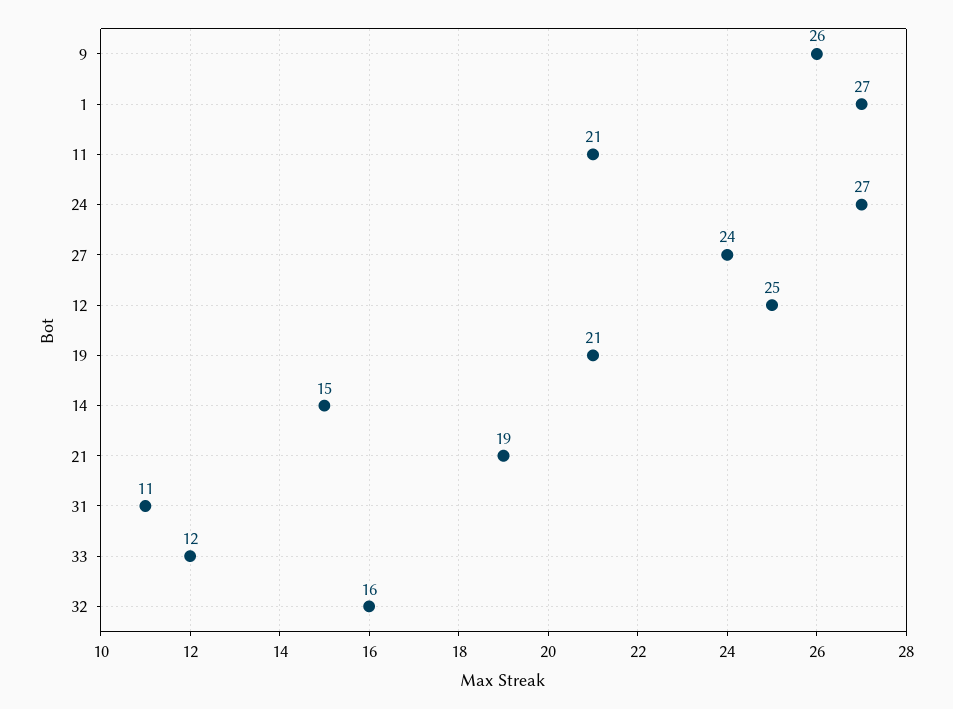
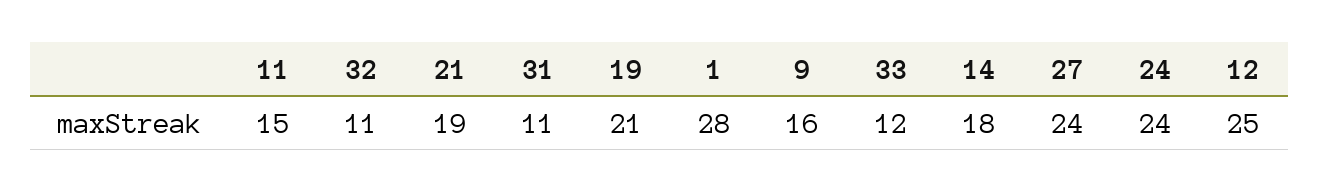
  {
-   "9": 26,
+   "9": 16,
-   "1": 27,
+   "1": 28,
-   "11": 21,
+   "11": 15,
-   "24": 27,
+   "24": 24,
    "27": 24,
    "12": 25,
    "19": 21,
-   "14": 15,
+   "14": 18,
    "21": 19,
    "31": 11,
    "33": 12,
-   "32": 16
+   "32": 11
  }

